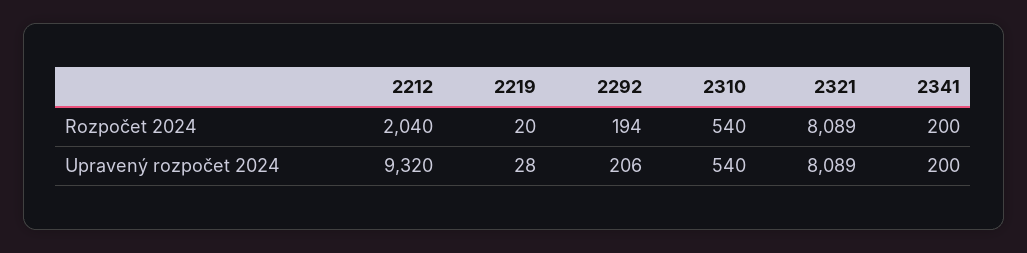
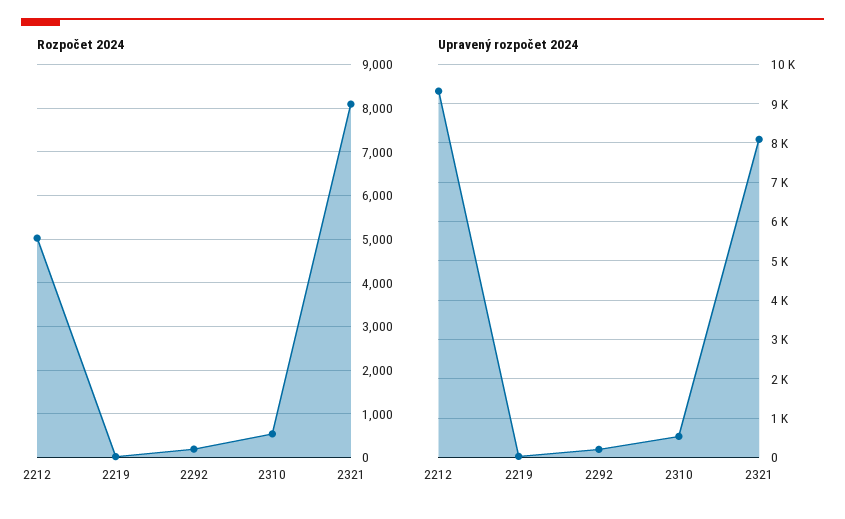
  {
    "Rozpočet 2024": {
-     "2212": 2040,
+     "2212": 5000,
      "2219": 20,
      "2292": 194,
      "2310": 540,
-     "2321": 8089,
+     "2321": 8089
-     "2341": 200
    },
    "Upravený rozpočet 2024": {
      "2212": 9320,
      "2219": 28,
      "2292": 206,
      "2310": 540,
-     "2321": 8089,
+     "2321": 8089
-     "2341": 200
    }
  }

